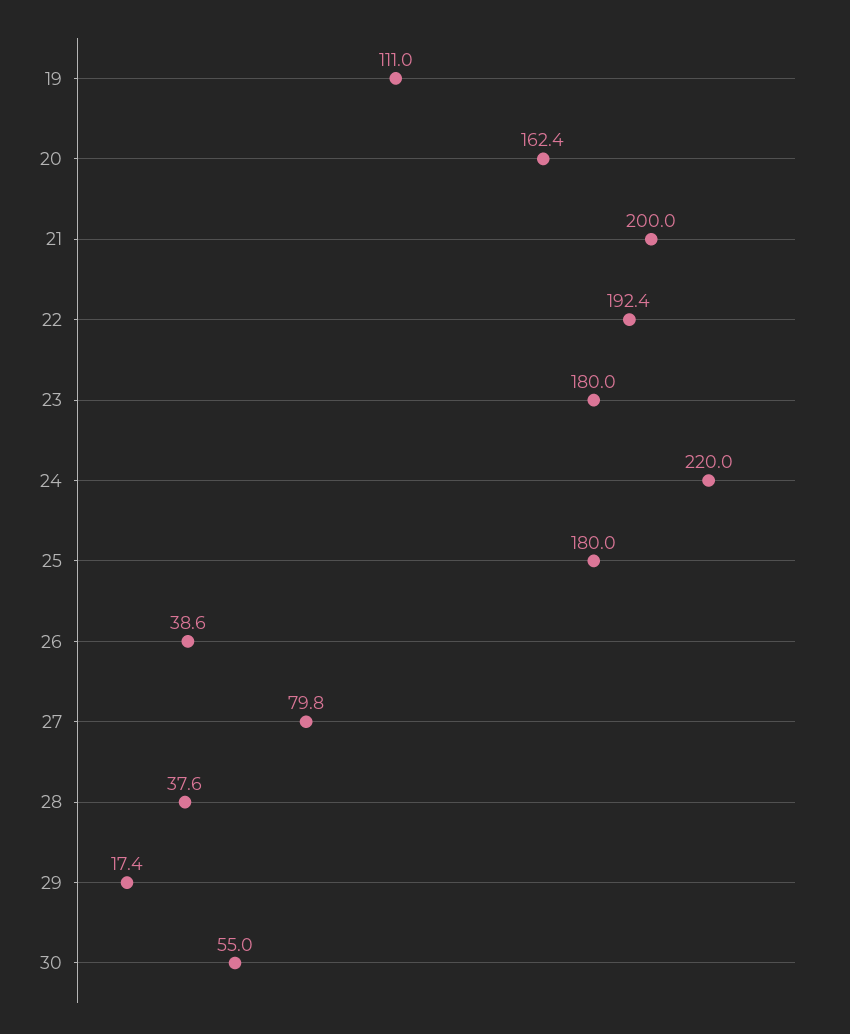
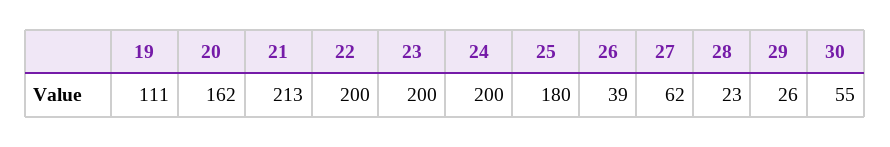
  {
    "19": 111,
    "20": 162.4,
-   "21": 200,
+   "21": 213,
-   "22": 192.4,
+   "22": 200,
-   "23": 180,
+   "23": 200,
-   "24": 220,
+   "24": 200,
    "25": 180,
    "26": 38.6,
-   "27": 79.8,
+   "27": 62,
-   "28": 37.6,
+   "28": 23,
-   "29": 17.4,
+   "29": 26,
    "30": 55
  }

